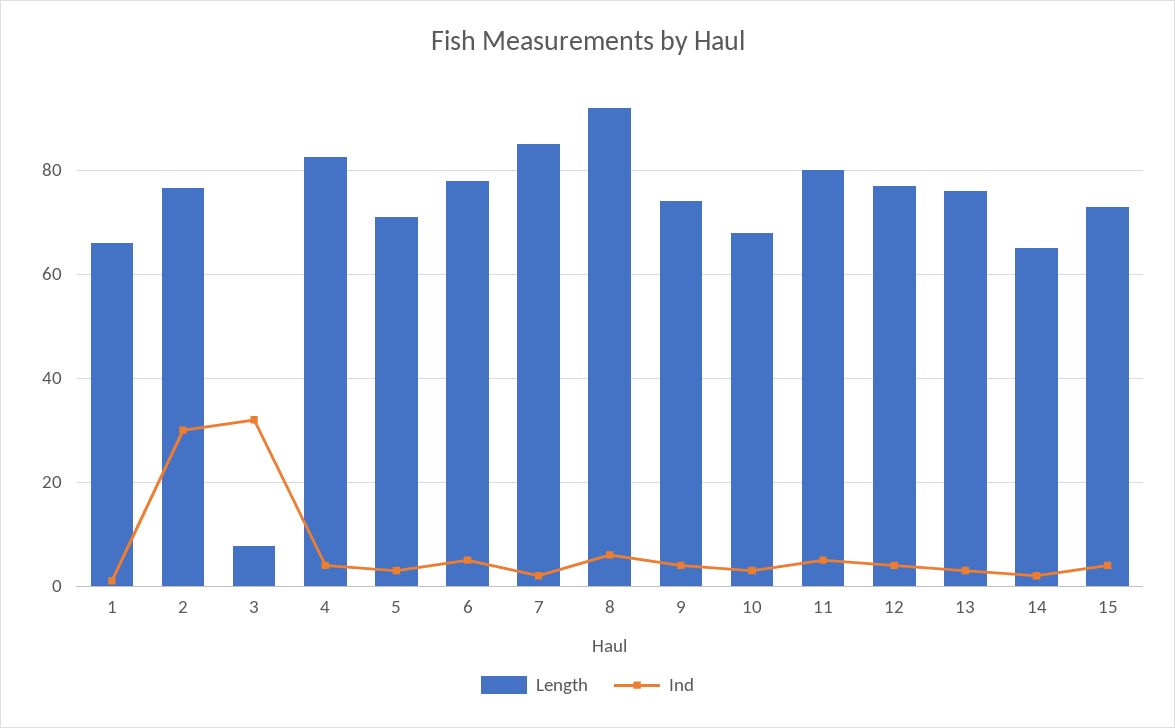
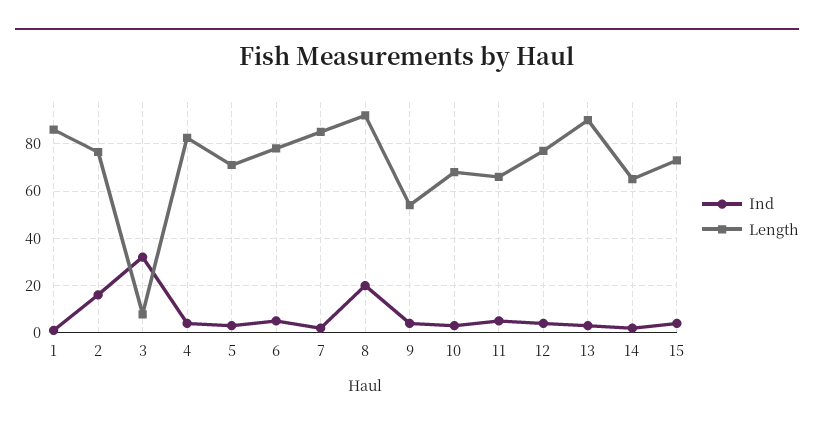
  {
    "Length": {
-     "1": 66,
+     "1": 85,
      "2": 76,
      "3": 8,
      "4": 82,
      "5": 72,
      "6": 78,
      "7": 86,
      "8": 92,
-     "9": 74,
+     "9": 55,
      "10": 68,
-     "11": 80,
+     "11": 65,
      "12": 78,
-     "13": 76,
+     "13": 90,
      "14": 66,
      "15": 74
    },
    "Ind": {
      "1": 2,
-     "2": 30,
+     "2": 15,
      "3": 32,
      "4": 4,
      "5": 4,
      "6": 6,
      "7": 2,
-     "8": 6,
+     "8": 20,
      "9": 4,
      "10": 4,
      "11": 6,
      "12": 4,
      "13": 4,
      "14": 2,
      "15": 4
    }
  }

